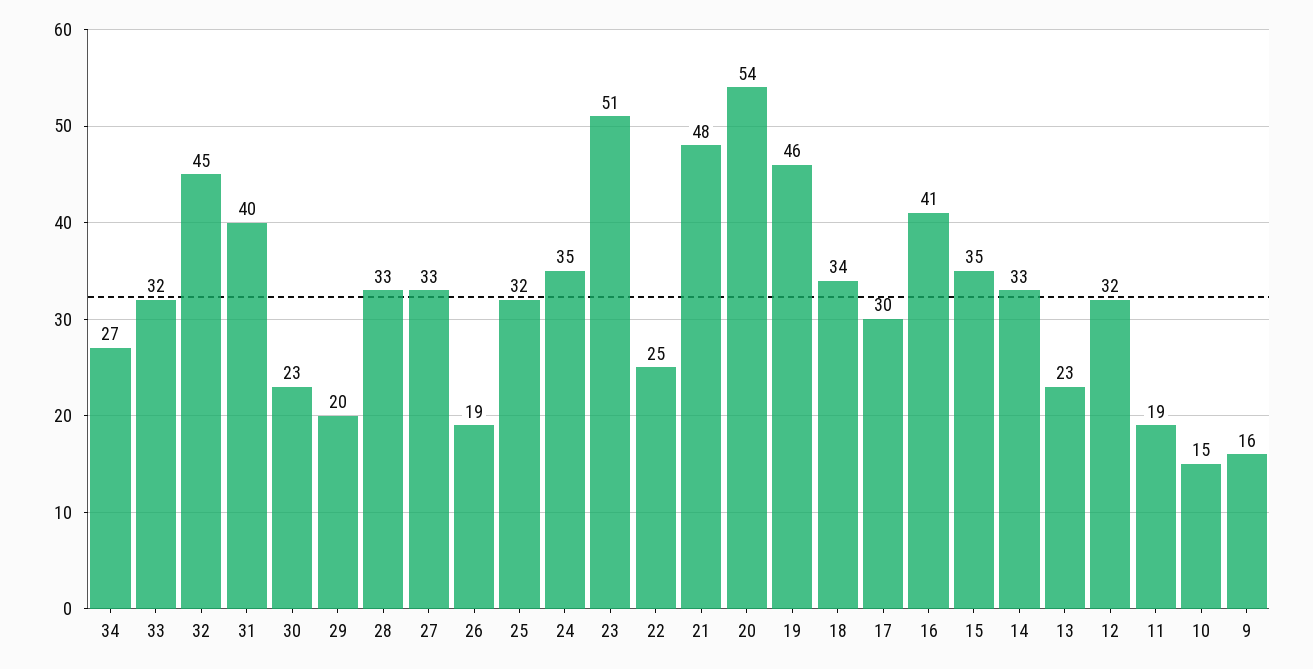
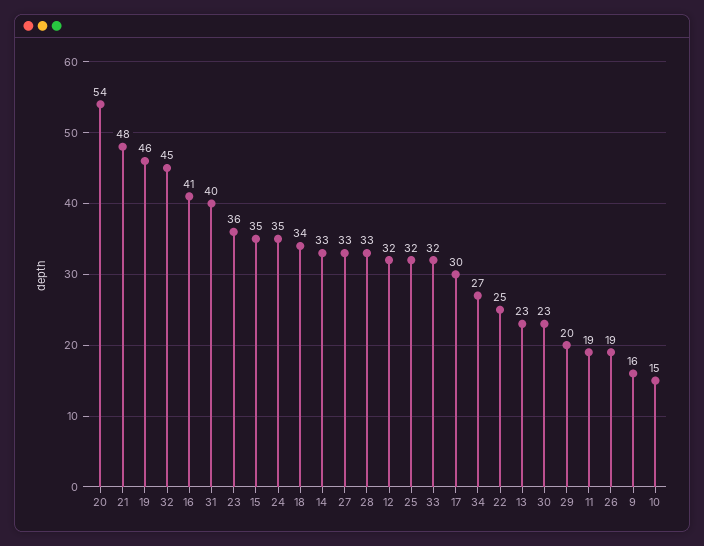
  {
    "34": 27,
    "33": 32,
    "32": 45,
    "31": 40,
    "30": 23,
    "29": 20,
    "28": 33,
    "27": 33,
    "26": 19,
    "25": 32,
    "24": 35,
-   "23": 51,
+   "23": 36,
    "22": 25,
    "21": 48,
    "20": 54,
    "19": 46,
    "18": 34,
    "17": 30,
    "16": 41,
    "15": 35,
    "14": 33,
    "13": 23,
    "12": 32,
    "11": 19,
    "10": 15,
    "9": 16
  }

